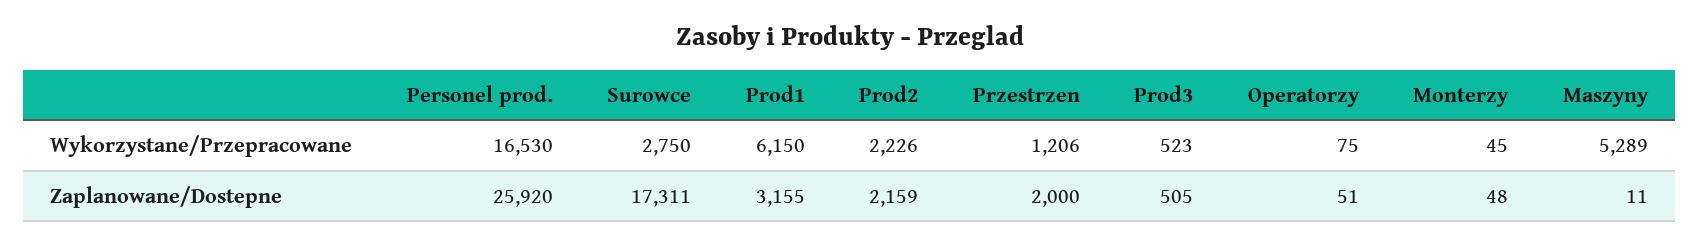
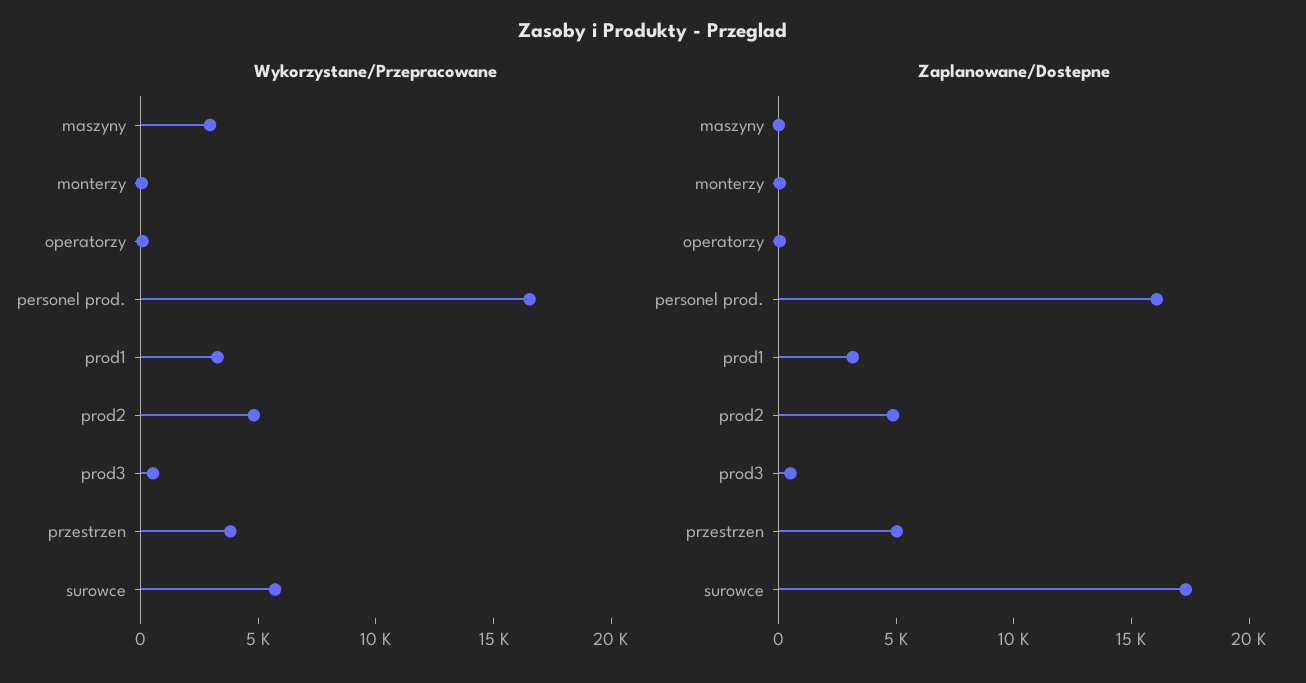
  {
    "Wykorzystane/Przepracowane": {
      "Personel prod.": 16530,
-     "Surowce": 2750,
+     "Surowce": 6000,
-     "Prod1": 6150,
+     "Prod1": 3000,
-     "Prod2": 2226,
+     "Prod2": 5000,
-     "Przestrzen": 1206,
+     "Przestrzen": 4000,
      "Prod3": 523,
      "Operatorzy": 75,
      "Monterzy": 45,
-     "Maszyny": 5289
+     "Maszyny": 3000
    },
    "Zaplanowane/Dostepne": {
-     "Personel prod.": 25920,
+     "Personel prod.": 16000,
      "Surowce": 17311,
      "Prod1": 3155,
-     "Prod2": 2159,
+     "Prod2": 5000,
-     "Przestrzen": 2000,
+     "Przestrzen": 5000,
      "Prod3": 505,
      "Operatorzy": 51,
      "Monterzy": 48,
      "Maszyny": 11
    }
  }

